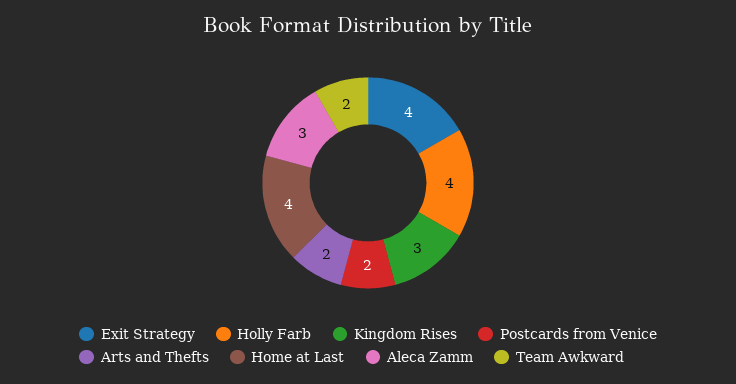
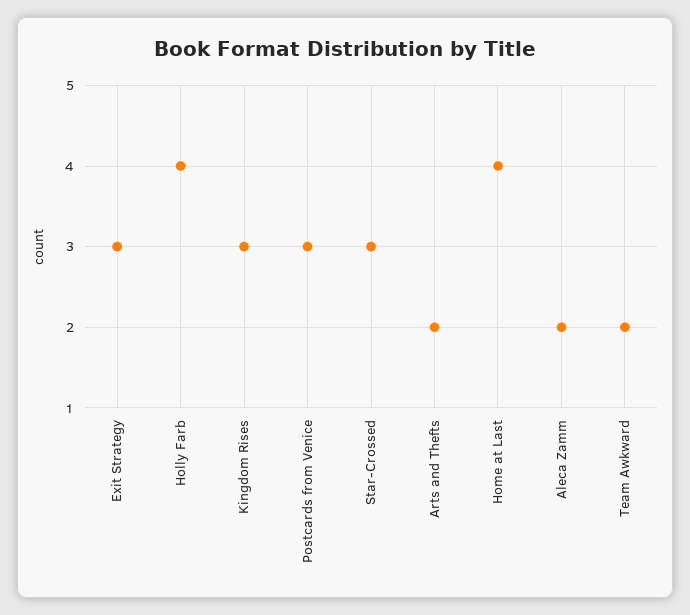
  {
-   "Exit Strategy": 4,
+   "Exit Strategy": 3,
    "Holly Farb": 4,
    "Kingdom Rises": 3,
-   "Postcards from Venice": 2,
+   "Postcards from Venice": 3,
    "Arts and Thefts": 2,
    "Home at Last": 4,
-   "Aleca Zamm": 3,
+   "Aleca Zamm": 2,
-   "Team Awkward": 2
+   "Team Awkward": 2,
+   "Star-Crossed": 3
  }

